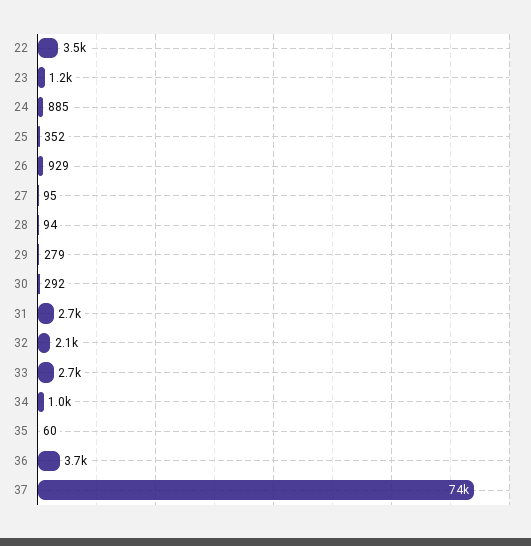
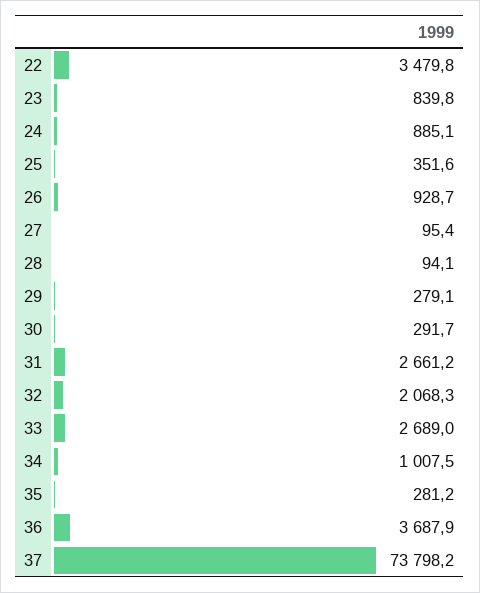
  {
    "22": 3479.8,
-   "23": 1200,
+   "23": 839.8,
    "24": 885.1,
    "25": 351.6,
    "26": 928.7,
    "27": 95.4,
    "28": 94.1,
    "29": 279.1,
    "30": 291.7,
    "31": 2661.2,
    "32": 2068.3,
    "33": 2689,
    "34": 1007.5,
-   "35": 60,
+   "35": 281.2,
    "36": 3687.9,
    "37": 73798.2
  }

